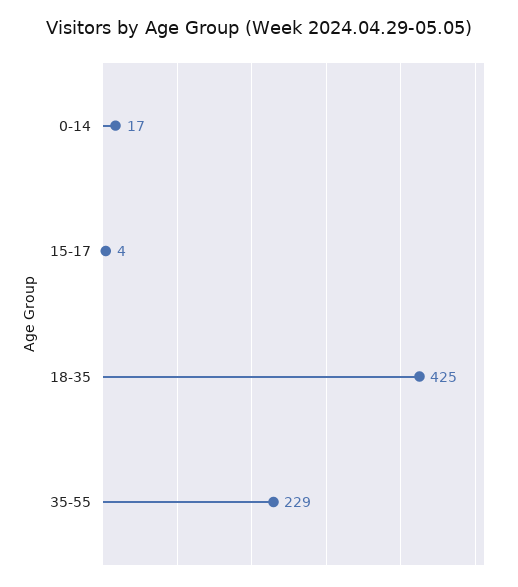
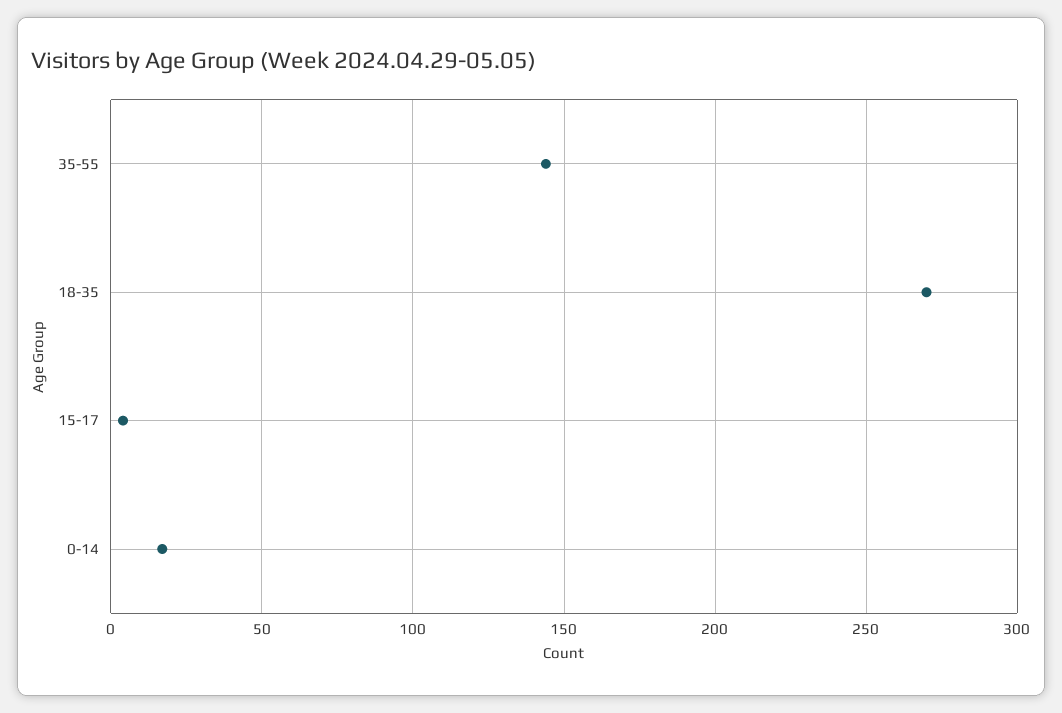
  {
    "0-14": 17,
    "15-17": 4,
-   "18-35": 425,
+   "18-35": 270,
-   "35-55": 229
+   "35-55": 145
  }

